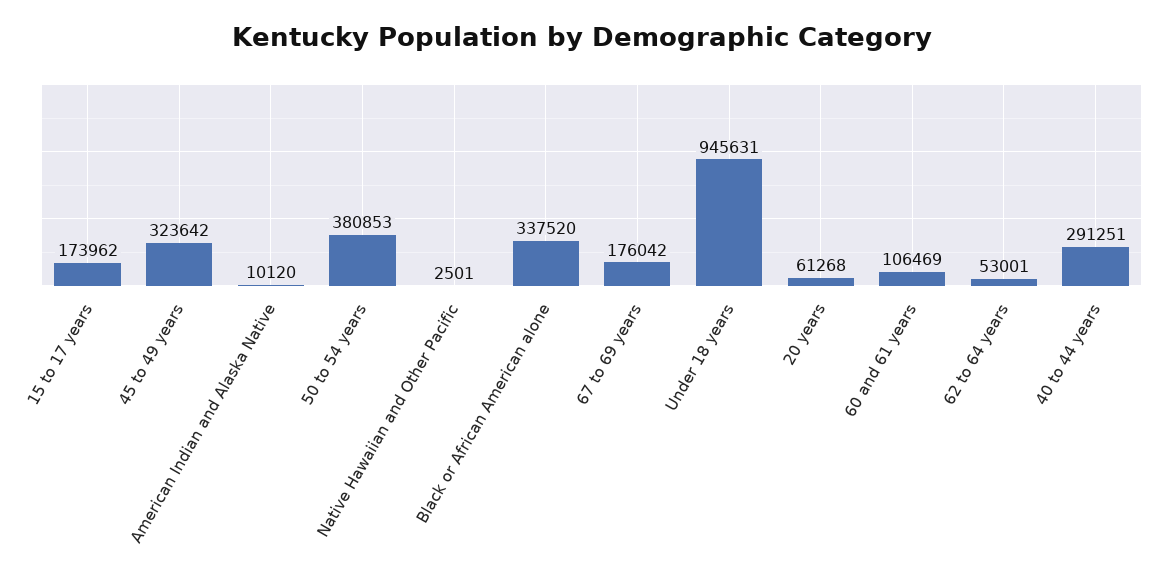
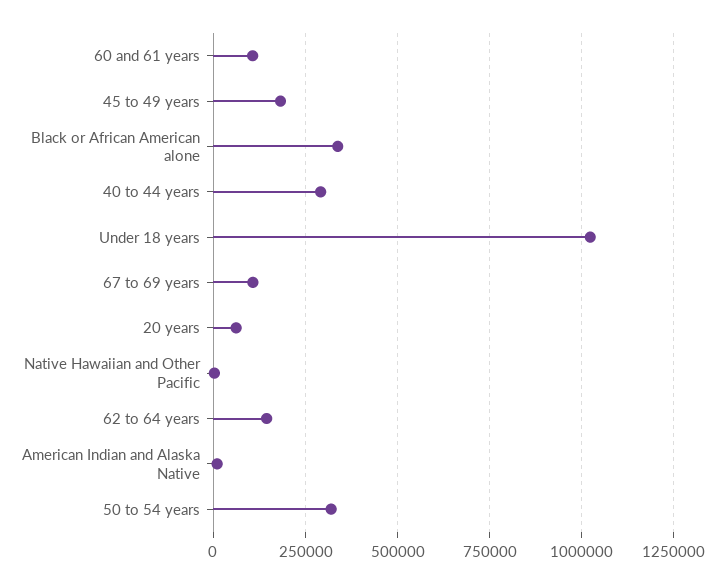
  {
-   "15 to 17 years": 173962,
-   "45 to 49 years": 323642,
+   "45 to 49 years": 175000,
    "American Indian and Alaska Native": 10120,
-   "50 to 54 years": 380853,
+   "50 to 54 years": 325000,
    "Native Hawaiian and Other Pacific": 2501,
    "Black or African American alone": 337520,
-   "67 to 69 years": 176042,
+   "67 to 69 years": 100000,
-   "Under 18 years": 945631,
+   "Under 18 years": 1025000,
    "20 years": 61268,
    "60 and 61 years": 106469,
-   "62 to 64 years": 53001,
+   "62 to 64 years": 150000,
    "40 to 44 years": 291251
  }

